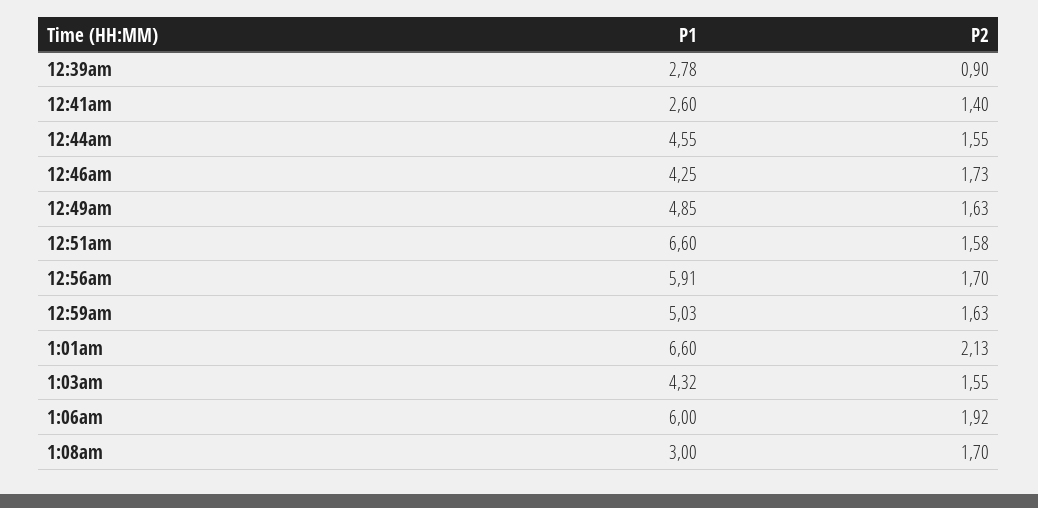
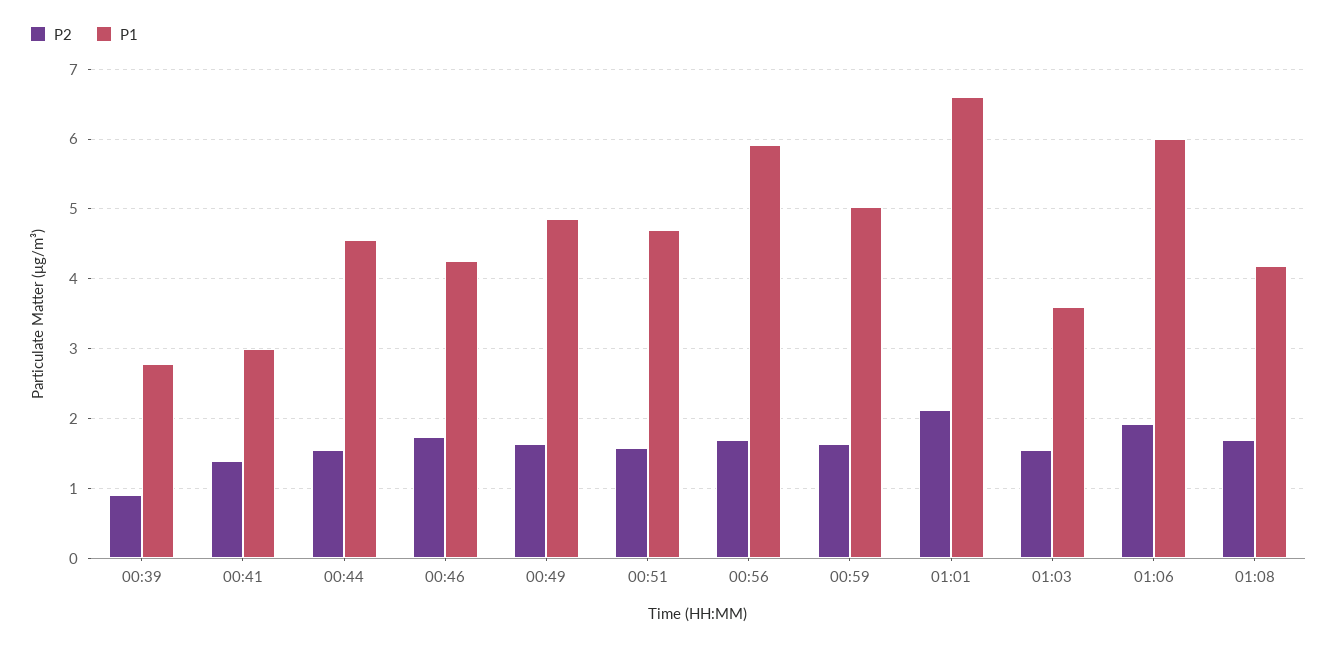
  {
    "P1": {
      "12:39am": 2.78,
-     "12:41am": 2.6,
+     "12:41am": 3,
      "12:44am": 4.55,
      "12:46am": 4.25,
      "12:49am": 4.85,
-     "12:51am": 6.6,
+     "12:51am": 4.7,
      "12:56am": 5.91,
      "12:59am": 5.03,
      "1:01am": 6.6,
-     "1:03am": 4.32,
+     "1:03am": 3.6,
      "1:06am": 6,
-     "1:08am": 3
+     "1:08am": 4.2
    },
    "P2": {
      "12:39am": 0.9,
      "12:41am": 1.4,
      "12:44am": 1.55,
      "12:46am": 1.73,
      "12:49am": 1.63,
      "12:51am": 1.58,
      "12:56am": 1.7,
      "12:59am": 1.63,
      "1:01am": 2.13,
      "1:03am": 1.55,
      "1:06am": 1.92,
      "1:08am": 1.7
    }
  }

